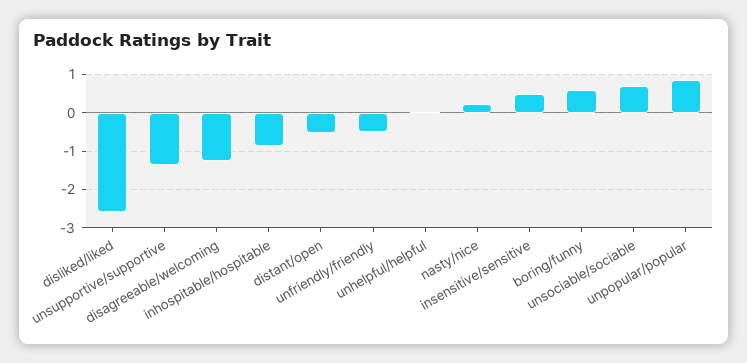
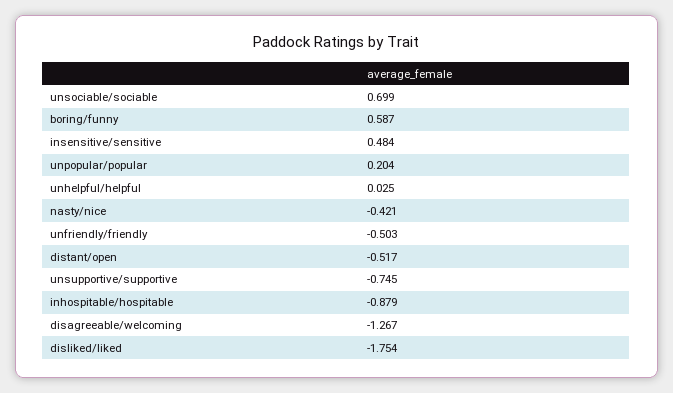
  {
-   "disliked/liked": -2.6,
+   "disliked/liked": -1.754,
-   "unsupportive/supportive": -1.4,
+   "unsupportive/supportive": -0.745,
    "disagreeable/welcoming": -1.267,
    "inhospitable/hospitable": -0.879,
    "distant/open": -0.517,
    "unfriendly/friendly": -0.503,
    "unhelpful/helpful": 0.025,
-   "nasty/nice": 0.2,
+   "nasty/nice": -0.421,
    "insensitive/sensitive": 0.484,
    "boring/funny": 0.587,
    "unsociable/sociable": 0.699,
-   "unpopular/popular": 0.8
+   "unpopular/popular": 0.204
  }

